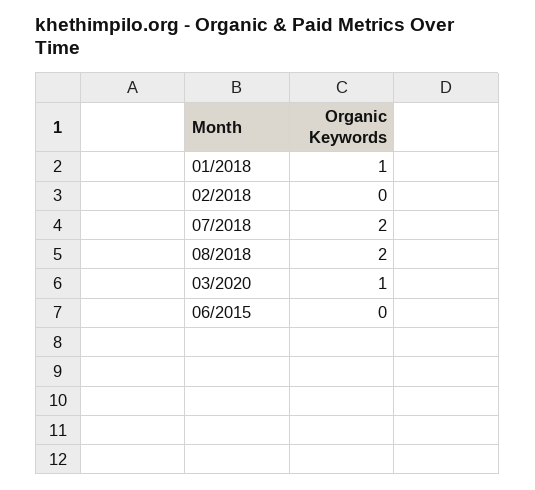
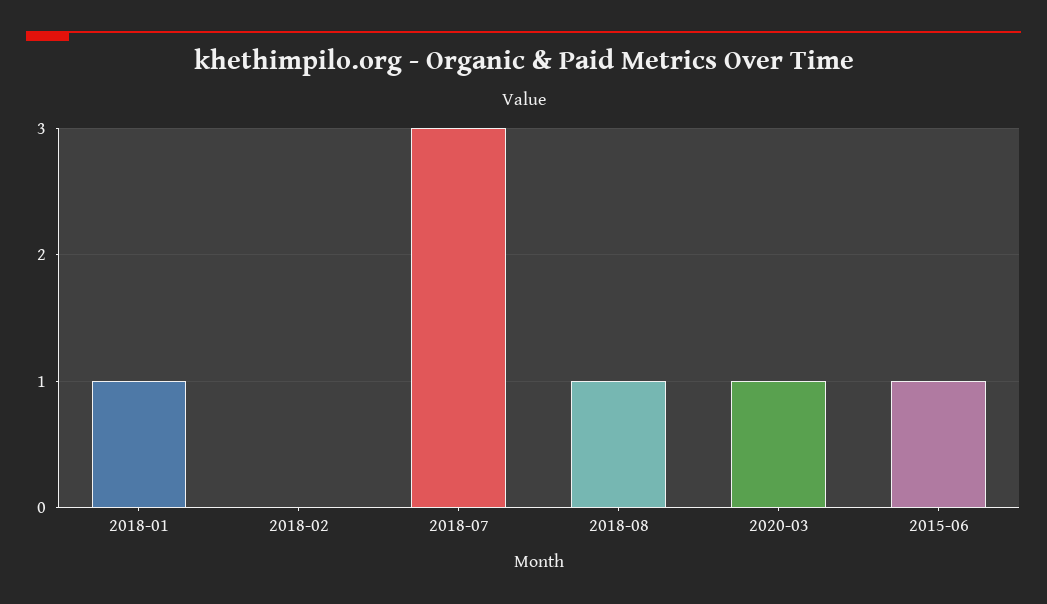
  {
    "01/2018": 1,
    "02/2018": 0,
-   "07/2018": 2,
+   "07/2018": 3,
-   "08/2018": 2,
+   "08/2018": 1,
    "03/2020": 1,
-   "06/2015": 0
+   "06/2015": 1
  }

